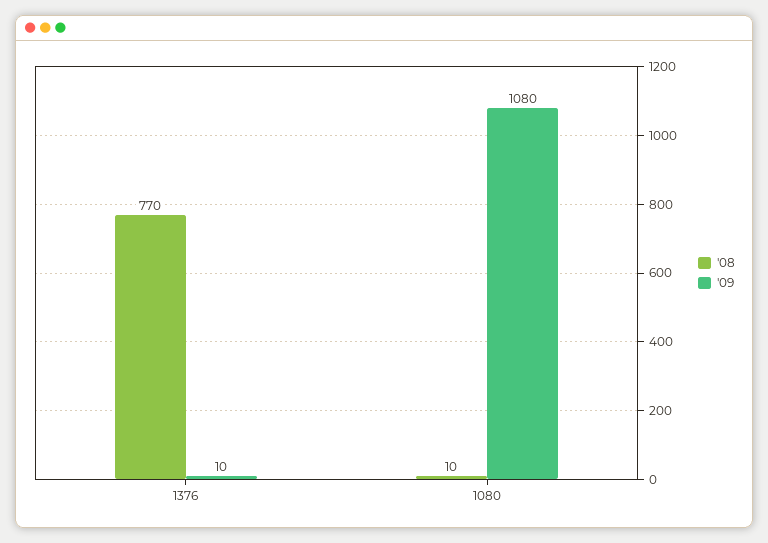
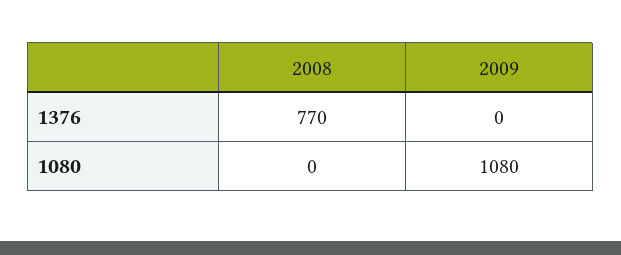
  {
    "'08": {
      "1376": 770,
-     "1080": 10
+     "1080": 0
    },
    "'09": {
-     "1376": 10,
+     "1376": 0,
      "1080": 1080
    }
  }

